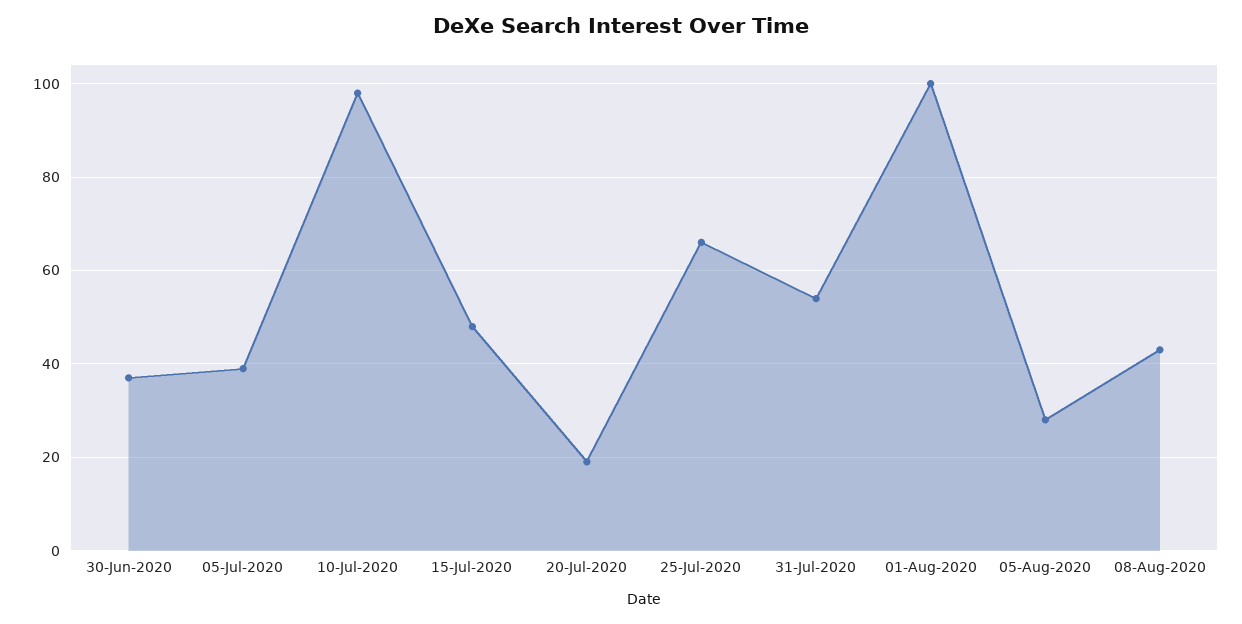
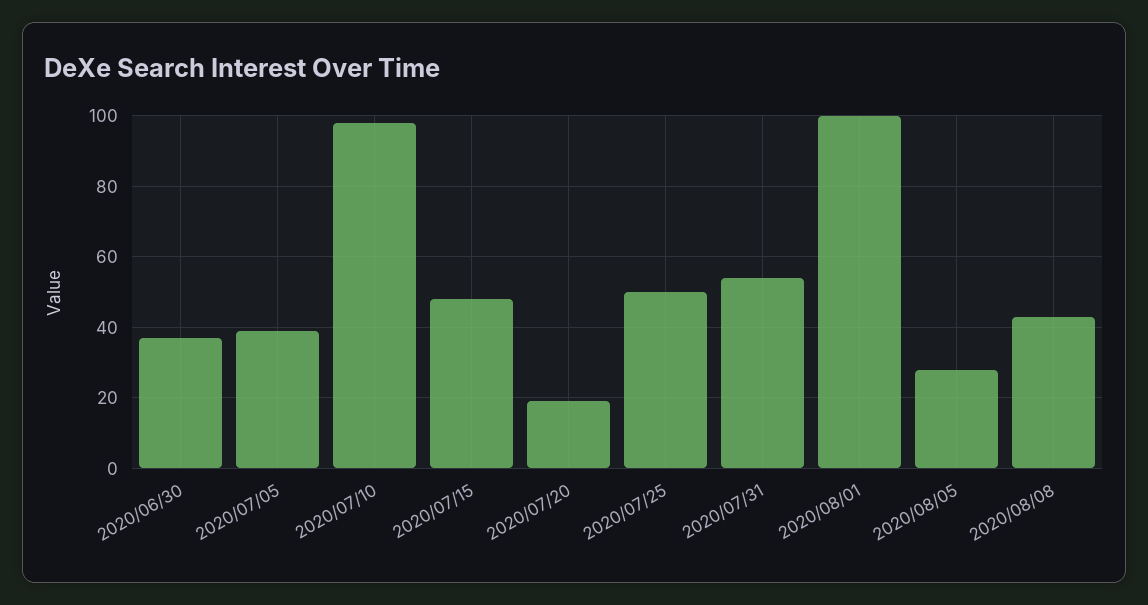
  {
    "30-Jun-2020": 35,
    "05-Jul-2020": 40,
    "10-Jul-2020": 100,
    "15-Jul-2020": 50,
    "20-Jul-2020": 20,
-   "25-Jul-2020": 65,
+   "25-Jul-2020": 50,
    "31-Jul-2020": 55,
    "01-Aug-2020": 100,
    "05-Aug-2020": 30,
    "08-Aug-2020": 45
  }

